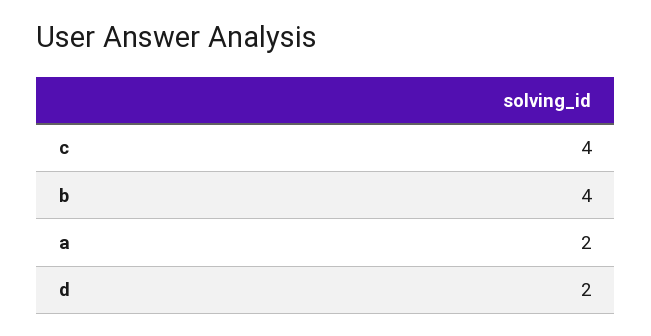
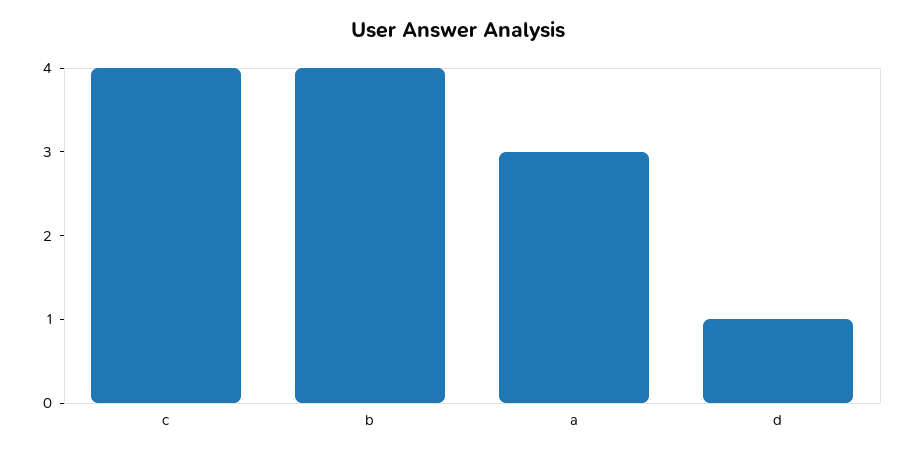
  {
    "c": 4,
    "b": 4,
-   "a": 2,
+   "a": 3,
-   "d": 2
+   "d": 1
  }

